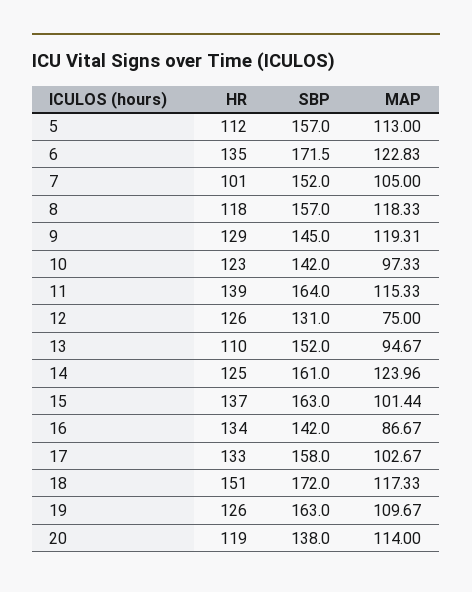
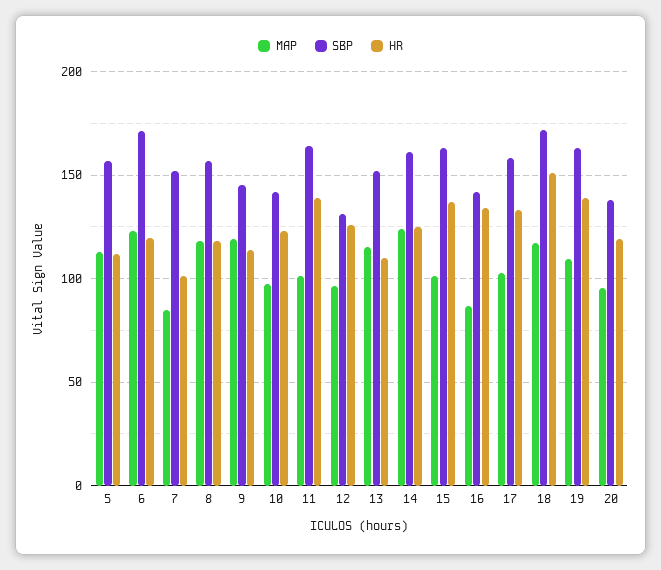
  {
    "HR": {
      "5": 112,
-     "6": 135,
+     "6": 120,
      "7": 101,
      "8": 118,
-     "9": 129,
+     "9": 115,
      "10": 123,
      "11": 139,
      "12": 126,
      "13": 110,
      "14": 125,
      "15": 137,
      "16": 134,
      "17": 133,
      "18": 151,
-     "19": 126,
+     "19": 140,
      "20": 119
    },
    "SBP": {
      "5": 157,
      "6": 171.5,
      "7": 152,
      "8": 157,
      "9": 145,
      "10": 142,
      "11": 164,
      "12": 131,
      "13": 152,
      "14": 161,
      "15": 163,
      "16": 142,
      "17": 158,
      "18": 172,
      "19": 163,
      "20": 138
    },
    "MAP": {
      "5": 113,
      "6": 122.83,
-     "7": 105,
+     "7": 85,
      "8": 118.33,
      "9": 119.31,
      "10": 97.33,
-     "11": 115.33,
+     "11": 100,
-     "12": 75,
+     "12": 95,
-     "13": 94.67,
+     "13": 115,
      "14": 123.96,
      "15": 101.44,
      "16": 86.67,
      "17": 102.67,
      "18": 117.33,
      "19": 109.67,
-     "20": 114
+     "20": 95
    }
  }

